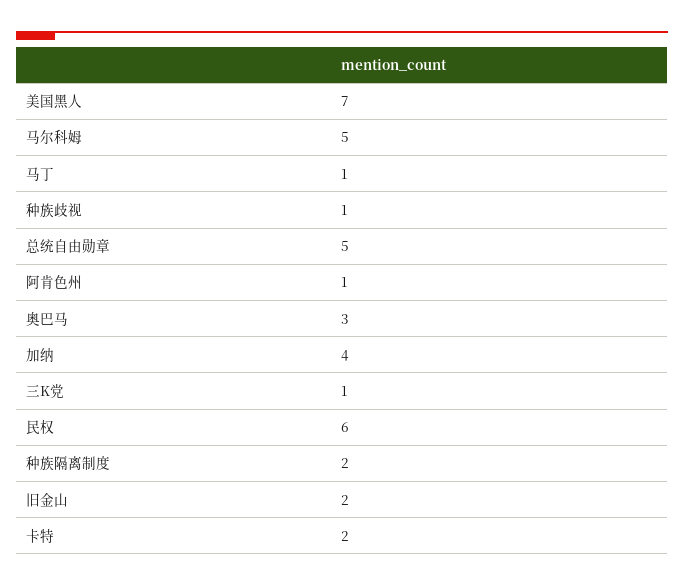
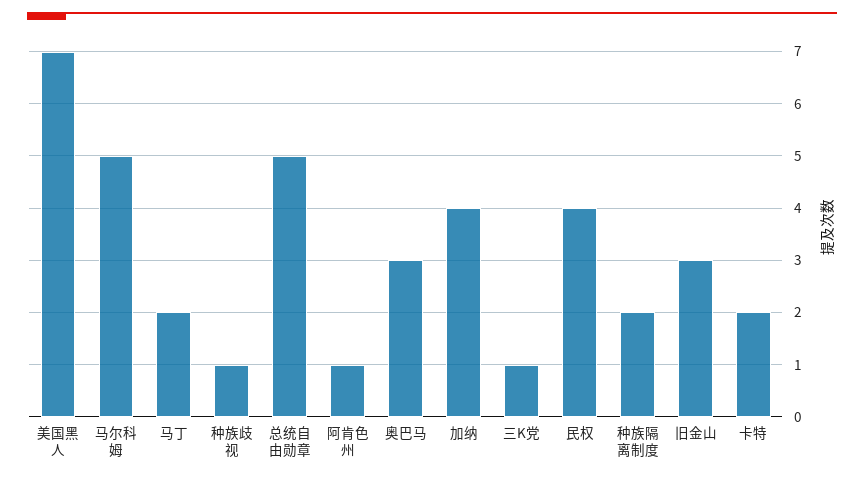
  {
    "美国黑人": 7,
    "马尔科姆": 5,
-   "马丁": 1,
+   "马丁": 2,
    "种族歧视": 1,
    "总统自由勋章": 5,
    "阿肯色州": 1,
    "奥巴马": 3,
    "加纳": 4,
    "三K党": 1,
-   "民权": 6,
+   "民权": 4,
    "种族隔离制度": 2,
-   "旧金山": 2,
+   "旧金山": 3,
    "卡特": 2
  }

